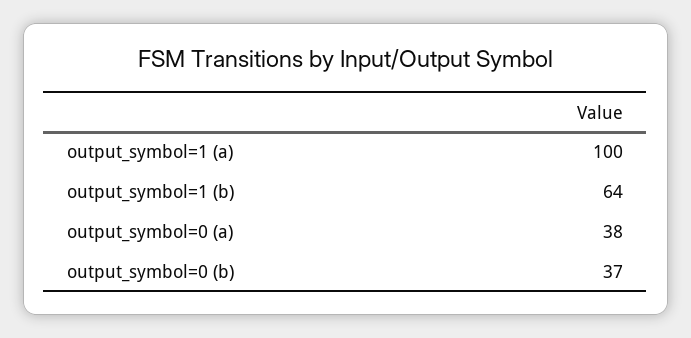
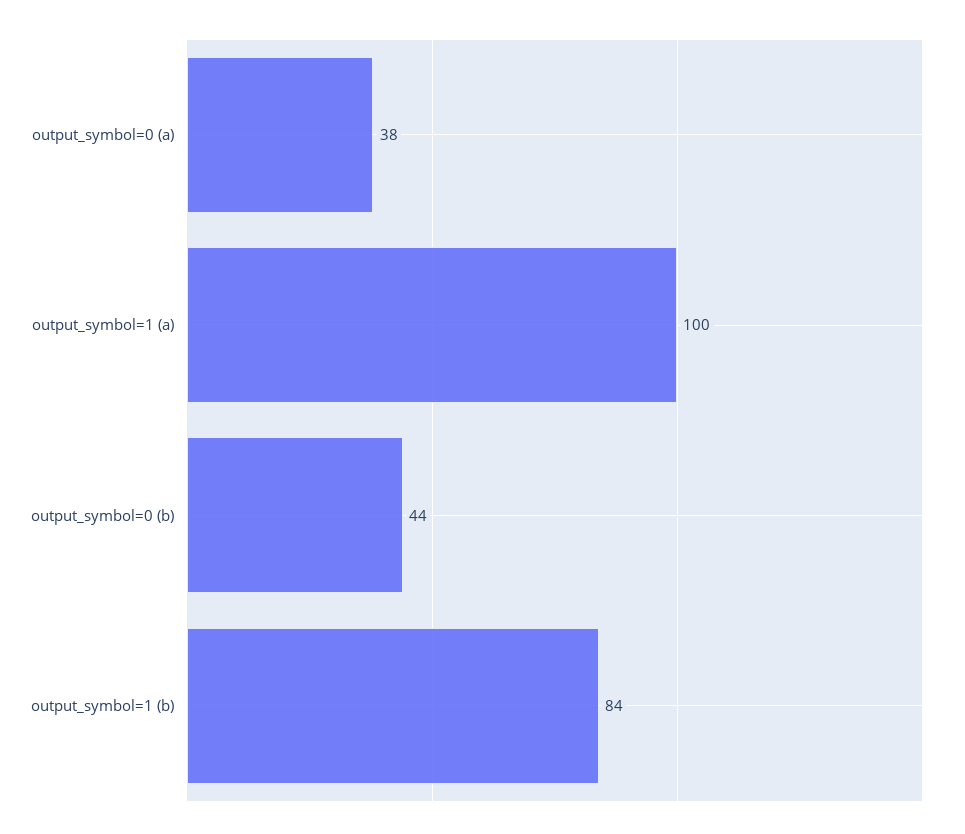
  {
    "output_symbol=1 (a)": 100,
-   "output_symbol=1 (b)": 64,
+   "output_symbol=1 (b)": 84,
    "output_symbol=0 (a)": 38,
-   "output_symbol=0 (b)": 37
+   "output_symbol=0 (b)": 44
  }

